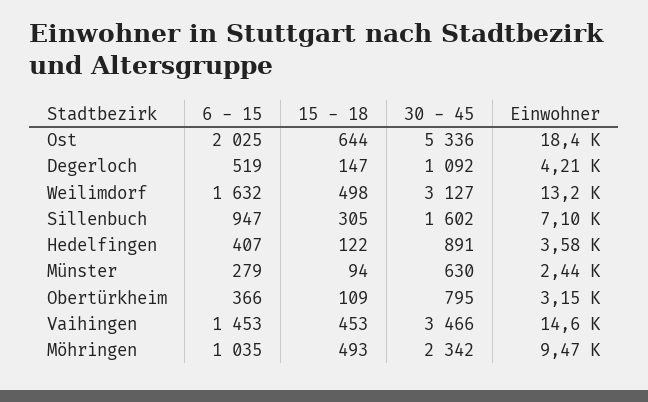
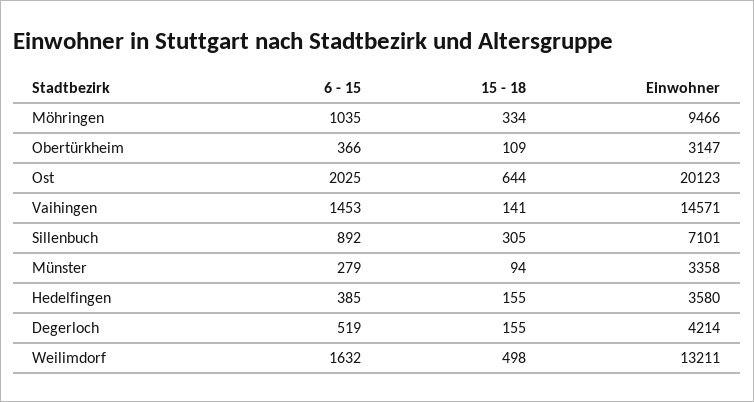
  {
    "6 - 15": {
      "Ost": 2025,
      "Degerloch": 519,
      "Weilimdorf": 1632,
-     "Sillenbuch": 947,
+     "Sillenbuch": 892,
-     "Hedelfingen": 407,
+     "Hedelfingen": 385,
      "Münster": 279,
      "Obertürkheim": 366,
      "Vaihingen": 1453,
      "Möhringen": 1035
    },
    "15 - 18": {
      "Ost": 644,
-     "Degerloch": 147,
+     "Degerloch": 155,
      "Weilimdorf": 498,
      "Sillenbuch": 305,
-     "Hedelfingen": 122,
+     "Hedelfingen": 155,
      "Münster": 94,
      "Obertürkheim": 109,
-     "Vaihingen": 453,
+     "Vaihingen": 141,
-     "Möhringen": 493
+     "Möhringen": 334
    },
-   "30 - 45": {
-     "Ost": 5336,
-     "Degerloch": 1092,
-     "Weilimdorf": 3127,
-     "Sillenbuch": 1602,
-     "Hedelfingen": 891,
-     "Münster": 630,
-     "Obertürkheim": 795,
-     "Vaihingen": 3466,
-     "Möhringen": 2342
-   },
    "Einwohner": {
-     "Ost": 18400,
+     "Ost": 20123,
      "Degerloch": 4214,
      "Weilimdorf": 13211,
      "Sillenbuch": 7101,
      "Hedelfingen": 3580,
-     "Münster": 2440,
+     "Münster": 3358,
      "Obertürkheim": 3147,
      "Vaihingen": 14571,
      "Möhringen": 9466
    }
  }

